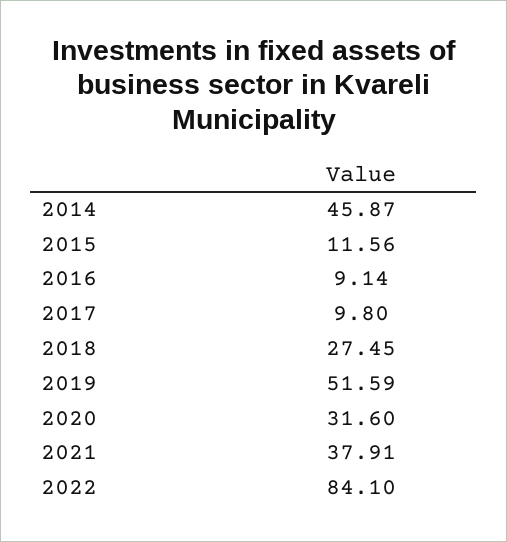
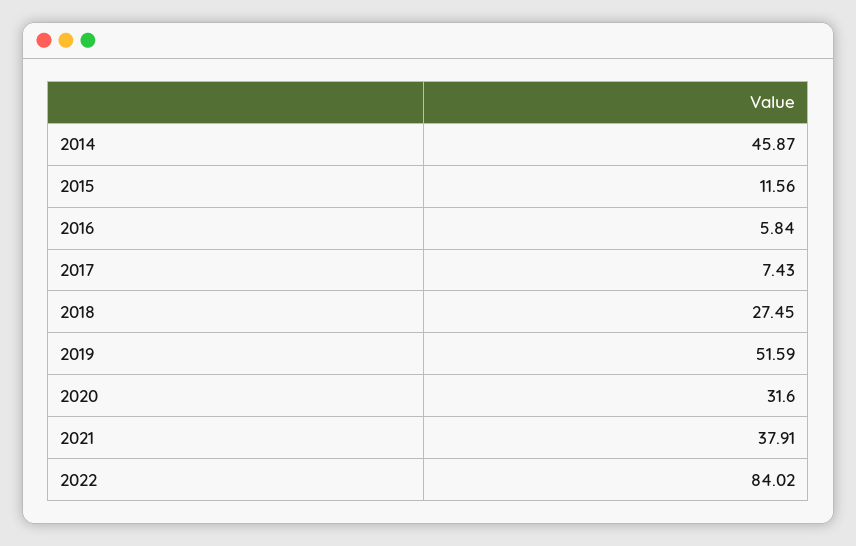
  {
    "2014": 45.87,
    "2015": 11.56,
-   "2016": 9.14,
+   "2016": 5.84,
-   "2017": 9.8,
+   "2017": 7.43,
    "2018": 27.45,
    "2019": 51.59,
    "2020": 31.6,
    "2021": 37.91,
-   "2022": 84.1
+   "2022": 84.02
  }

